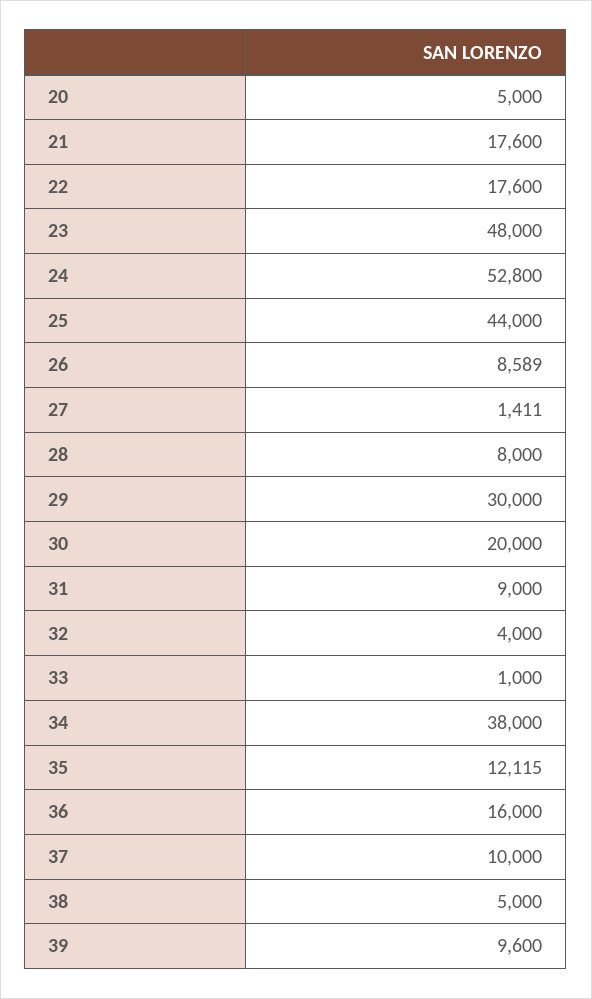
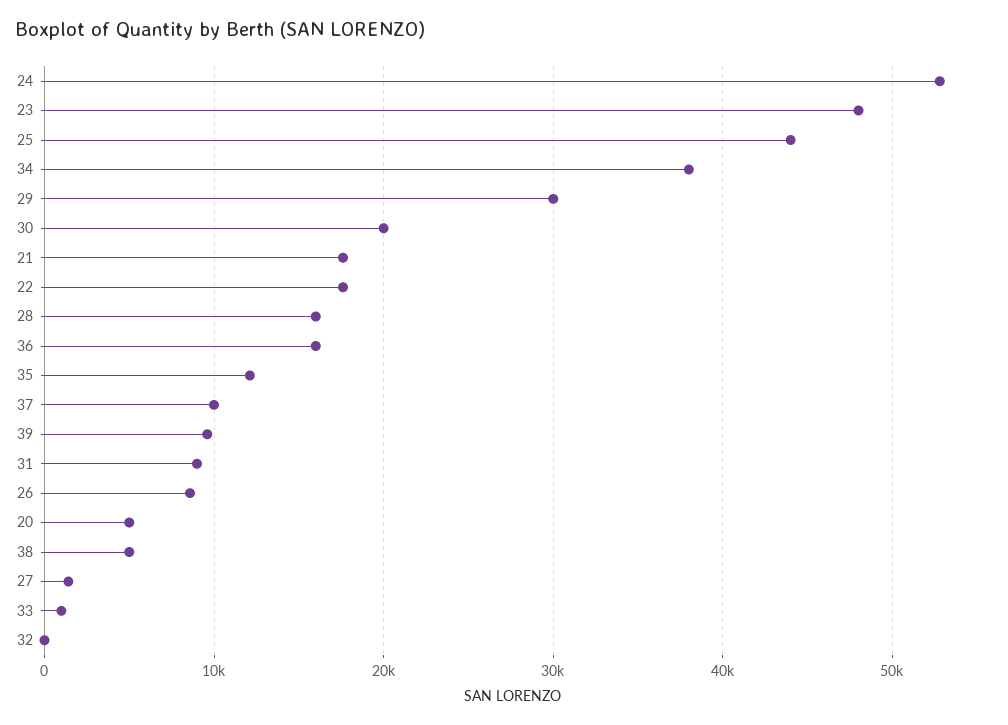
  {
    "20": 5000,
    "21": 17600,
    "22": 17600,
    "23": 48000,
    "24": 52800,
    "25": 44000,
    "26": 8589,
    "27": 1411,
-   "28": 8000,
+   "28": 16000,
    "29": 30000,
    "30": 20000,
    "31": 9000,
-   "32": 4000,
+   "32": 0,
    "33": 1000,
    "34": 38000,
    "35": 12115,
    "36": 16000,
    "37": 10000,
    "38": 5000,
    "39": 9600
  }

